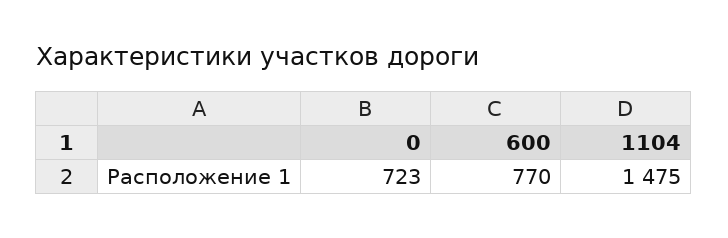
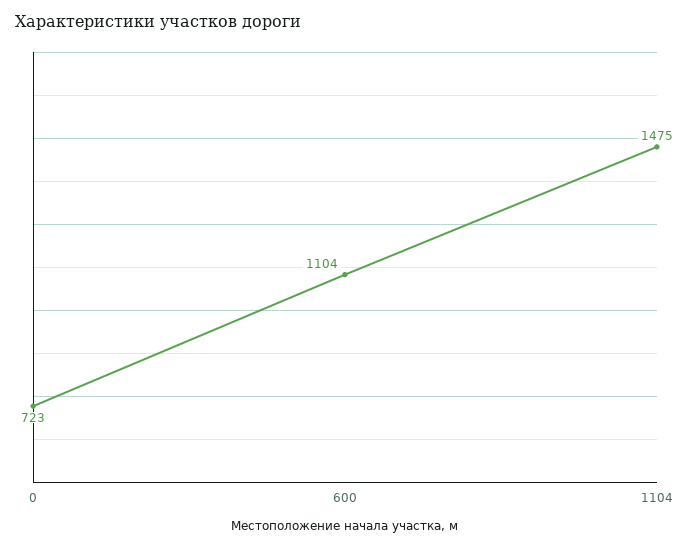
  {
    "0": 723,
-   "600": 770,
+   "600": 1104,
    "1104": 1475
  }

